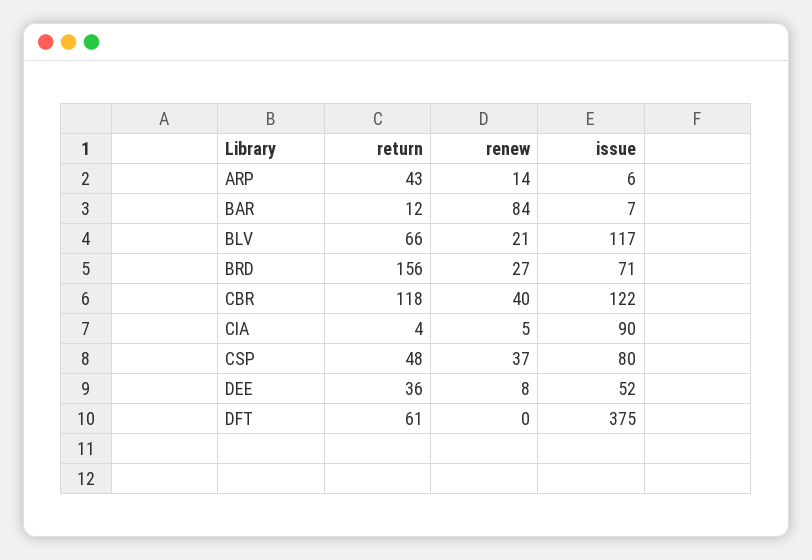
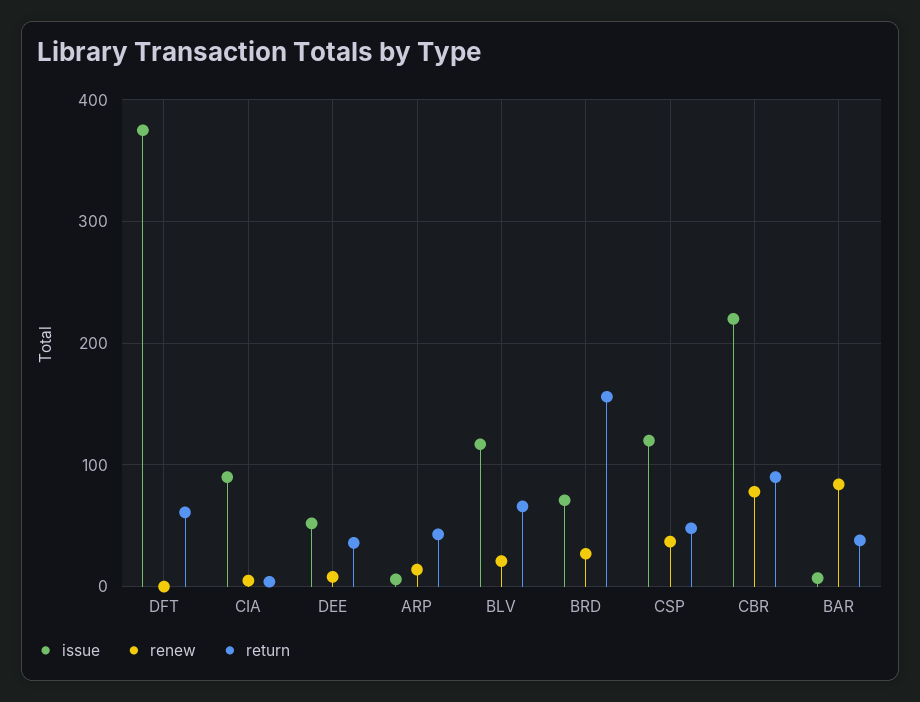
  {
    "return": {
      "ARP": 43,
-     "BAR": 12,
+     "BAR": 40,
      "BLV": 66,
      "BRD": 156,
-     "CBR": 118,
+     "CBR": 90,
      "CIA": 4,
      "CSP": 48,
      "DEE": 36,
      "DFT": 61
    },
    "renew": {
      "ARP": 14,
      "BAR": 84,
      "BLV": 21,
      "BRD": 27,
-     "CBR": 40,
+     "CBR": 80,
      "CIA": 5,
      "CSP": 37,
      "DEE": 8,
      "DFT": 0
    },
    "issue": {
      "ARP": 6,
      "BAR": 7,
      "BLV": 117,
      "BRD": 71,
-     "CBR": 122,
+     "CBR": 220,
      "CIA": 90,
-     "CSP": 80,
+     "CSP": 120,
      "DEE": 52,
      "DFT": 375
    }
  }

